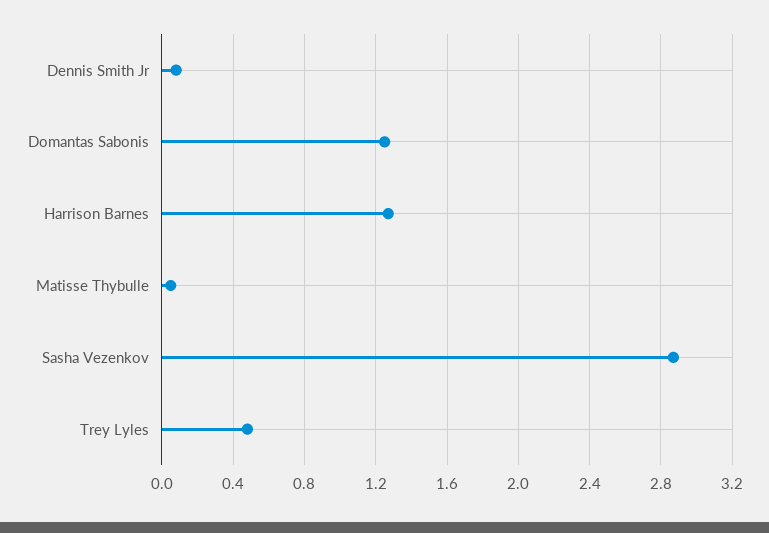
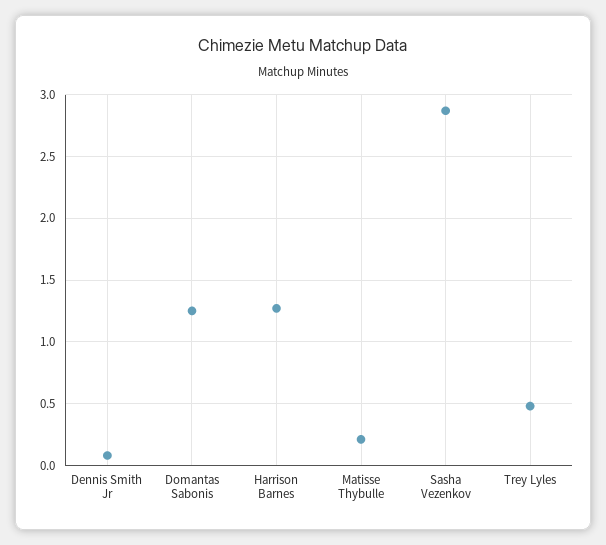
  {
    "Dennis Smith Jr": 0.1,
    "Domantas Sabonis": 1.25,
    "Harrison Barnes": 1.25,
-   "Matisse Thybulle": 0.05,
+   "Matisse Thybulle": 0.2,
    "Sasha Vezenkov": 2.85,
    "Trey Lyles": 0.5
  }

